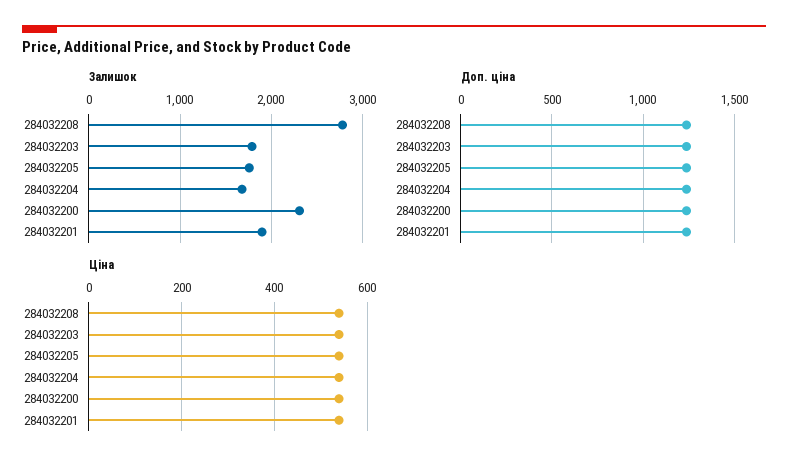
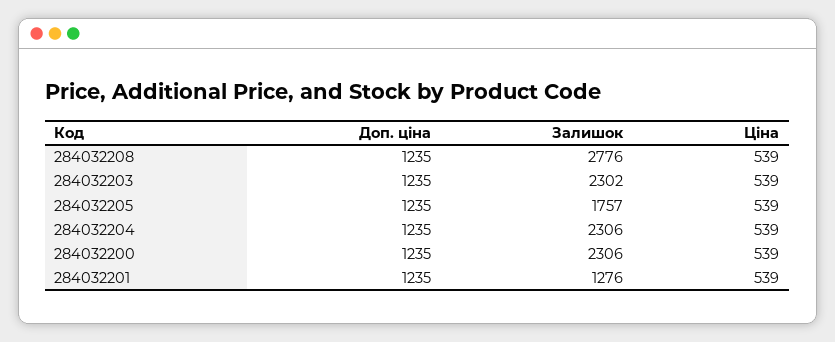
  {
    "Залишок": {
      "284032208": 2776,
-     "284032203": 1800,
+     "284032203": 2302,
      "284032205": 1757,
-     "284032204": 1700,
+     "284032204": 2306,
      "284032200": 2306,
-     "284032201": 1900
+     "284032201": 1276
    },
    "Доп. ціна": {
      "284032208": 1235,
      "284032203": 1235,
      "284032205": 1235,
      "284032204": 1235,
      "284032200": 1235,
      "284032201": 1235
    },
    "Ціна": {
      "284032208": 539,
      "284032203": 539,
      "284032205": 539,
      "284032204": 539,
      "284032200": 539,
      "284032201": 539
    }
  }

